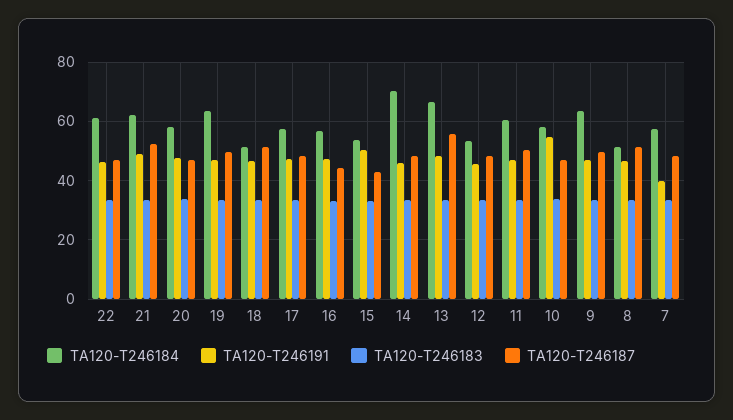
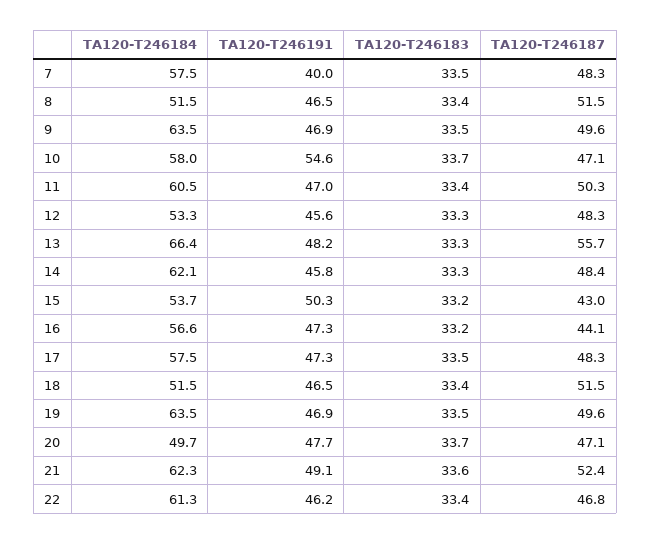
  {
    "TA120-T246184": {
      "22": 61.3,
      "21": 62.3,
-     "20": 57.5,
+     "20": 49.7,
      "19": 63.5,
      "18": 51.5,
      "17": 57.5,
      "16": 56.6,
      "15": 53.7,
-     "14": 70,
+     "14": 62.1,
      "13": 66.4,
      "12": 53.3,
      "11": 60.5,
      "10": 58,
      "9": 63.5,
      "8": 51.5,
      "7": 57.5
    },
    "TA120-T246191": {
      "22": 46.2,
      "21": 49.1,
      "20": 47.7,
      "19": 46.9,
      "18": 46.5,
      "17": 47.3,
      "16": 47.3,
      "15": 50.3,
      "14": 45.8,
      "13": 48.2,
      "12": 45.6,
      "11": 47,
      "10": 54.6,
      "9": 46.9,
      "8": 46.5,
      "7": 40
    },
    "TA120-T246183": {
      "22": 33.4,
      "21": 33.6,
      "20": 33.7,
      "19": 33.5,
      "18": 33.4,
      "17": 33.5,
      "16": 33.2,
      "15": 33.2,
      "14": 33.3,
      "13": 33.3,
      "12": 33.3,
      "11": 33.4,
      "10": 33.7,
      "9": 33.5,
      "8": 33.4,
      "7": 33.5
    },
    "TA120-T246187": {
      "22": 46.8,
      "21": 52.4,
      "20": 47.1,
      "19": 49.6,
      "18": 51.5,
      "17": 48.3,
      "16": 44.1,
      "15": 43,
      "14": 48.4,
      "13": 55.7,
      "12": 48.3,
      "11": 50.3,
      "10": 47.1,
      "9": 49.6,
      "8": 51.5,
      "7": 48.3
    }
  }

